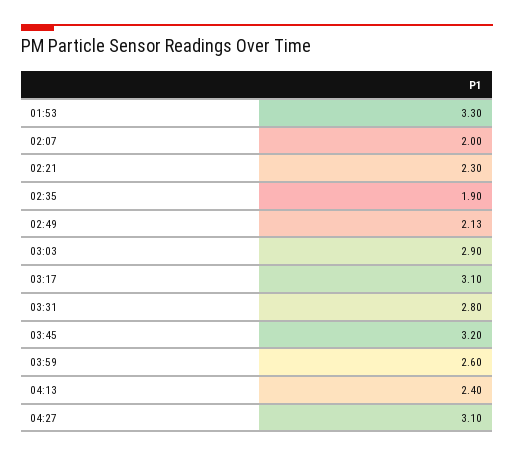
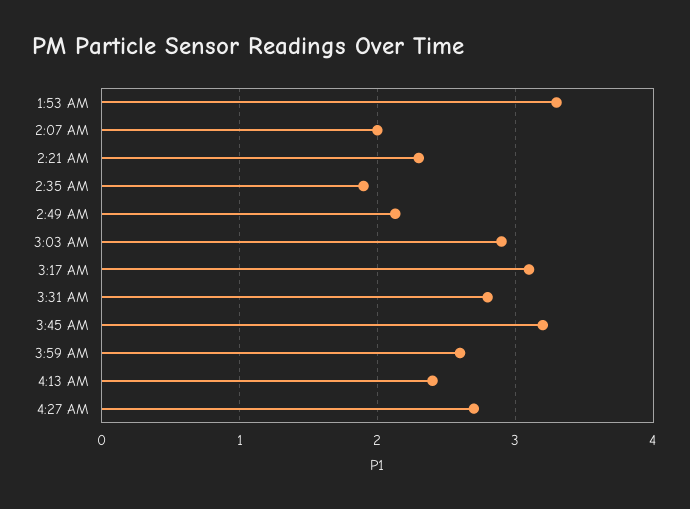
  {
    "01:53": 3.3,
    "02:07": 2,
    "02:21": 2.3,
    "02:35": 1.9,
    "02:49": 2.13,
    "03:03": 2.9,
    "03:17": 3.1,
    "03:31": 2.8,
    "03:45": 3.2,
    "03:59": 2.6,
    "04:13": 2.4,
-   "04:27": 3.1
+   "04:27": 2.7
  }

